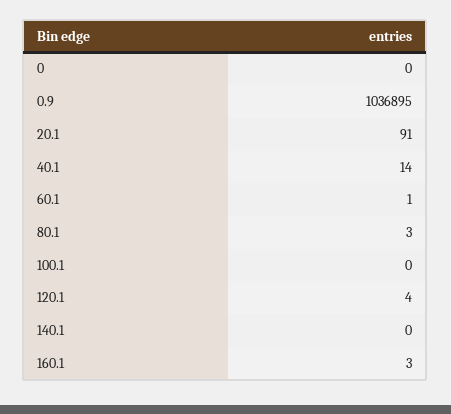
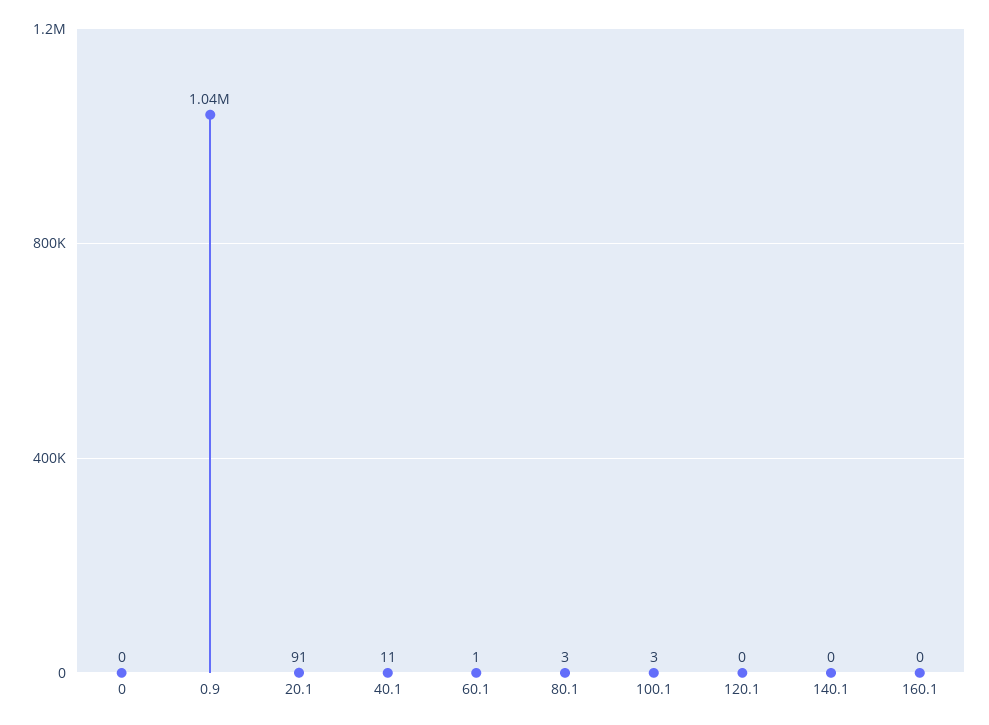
  {
    "0": 0,
    "0.9": 1036895,
    "20.1": 91,
-   "40.1": 14,
+   "40.1": 11,
    "60.1": 1,
    "80.1": 3,
-   "100.1": 0,
+   "100.1": 3,
-   "120.1": 4,
+   "120.1": 0,
    "140.1": 0,
-   "160.1": 3
+   "160.1": 0
  }

